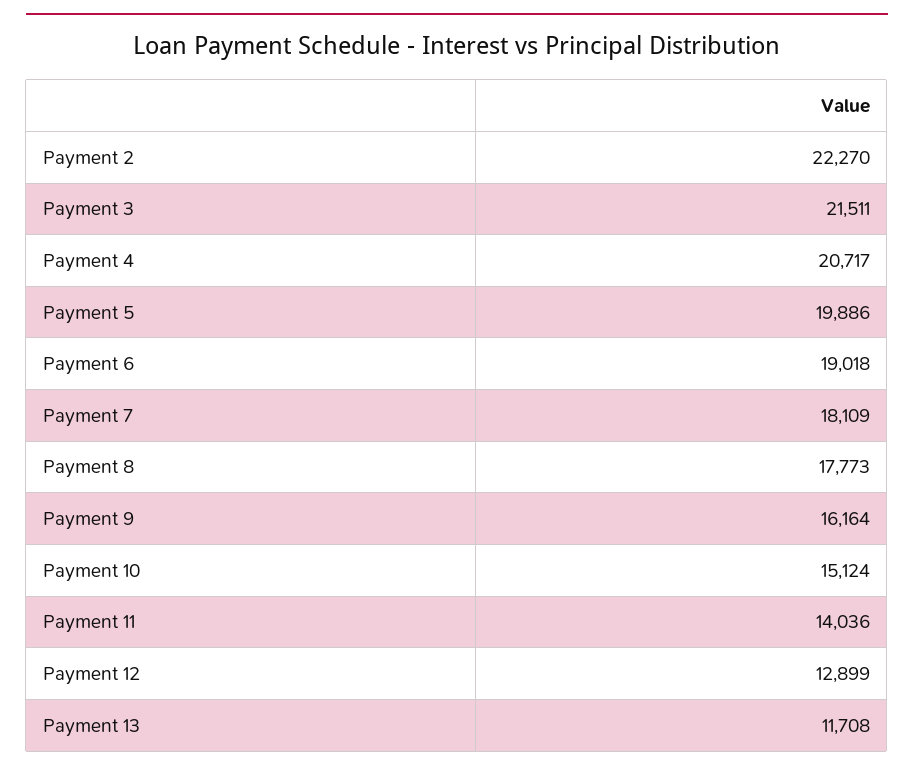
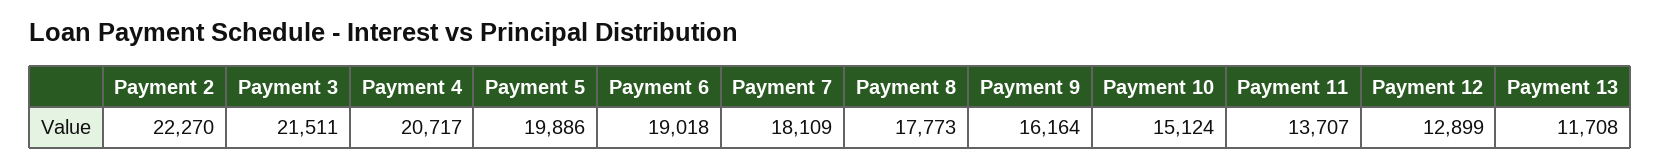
  {
    "Payment 2": 22270,
    "Payment 3": 21511,
    "Payment 4": 20717,
    "Payment 5": 19886,
    "Payment 6": 19018,
    "Payment 7": 18109,
    "Payment 8": 17773,
    "Payment 9": 16164,
    "Payment 10": 15124,
-   "Payment 11": 14036,
+   "Payment 11": 13707,
    "Payment 12": 12899,
    "Payment 13": 11708
  }

